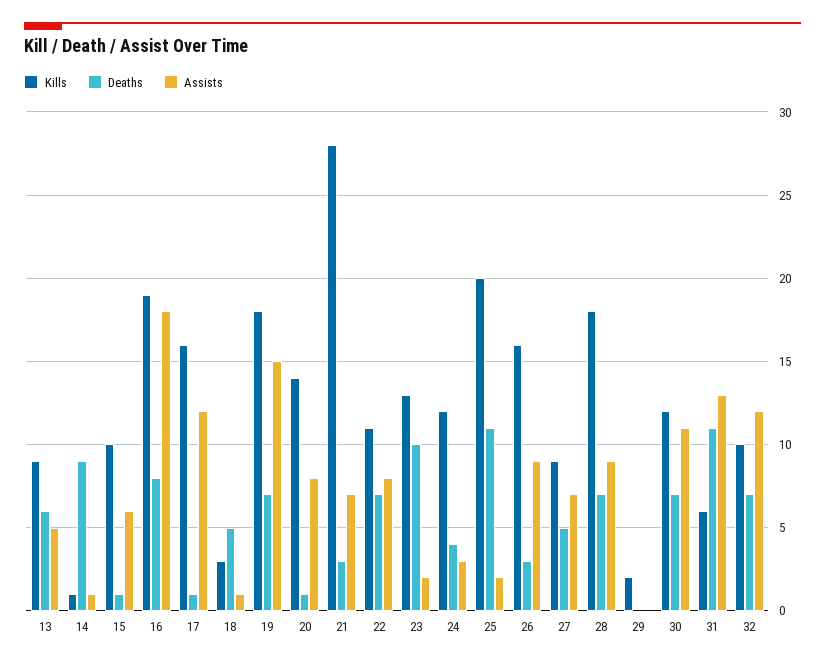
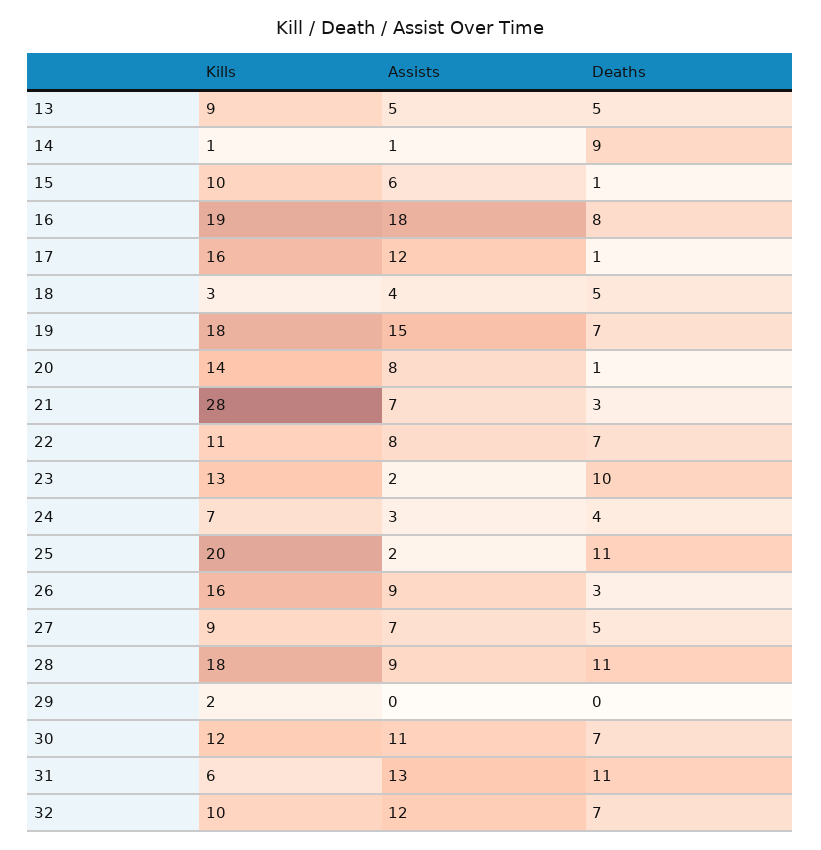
  {
    "Kills": {
      "13": 9,
      "14": 1,
      "15": 10,
      "16": 19,
      "17": 16,
      "18": 3,
      "19": 18,
      "20": 14,
      "21": 28,
      "22": 11,
      "23": 13,
-     "24": 12,
+     "24": 7,
      "25": 20,
      "26": 16,
      "27": 9,
      "28": 18,
      "29": 2,
      "30": 12,
      "31": 6,
      "32": 10
    },
    "Deaths": {
-     "13": 6,
+     "13": 5,
      "14": 9,
      "15": 1,
      "16": 8,
      "17": 1,
      "18": 5,
      "19": 7,
      "20": 1,
      "21": 3,
      "22": 7,
      "23": 10,
      "24": 4,
      "25": 11,
      "26": 3,
      "27": 5,
-     "28": 7,
+     "28": 11,
      "29": 0,
      "30": 7,
      "31": 11,
      "32": 7
    },
    "Assists": {
      "13": 5,
      "14": 1,
      "15": 6,
      "16": 18,
      "17": 12,
-     "18": 1,
+     "18": 4,
      "19": 15,
      "20": 8,
      "21": 7,
      "22": 8,
      "23": 2,
      "24": 3,
      "25": 2,
      "26": 9,
      "27": 7,
      "28": 9,
      "29": 0,
      "30": 11,
      "31": 13,
      "32": 12
    }
  }

